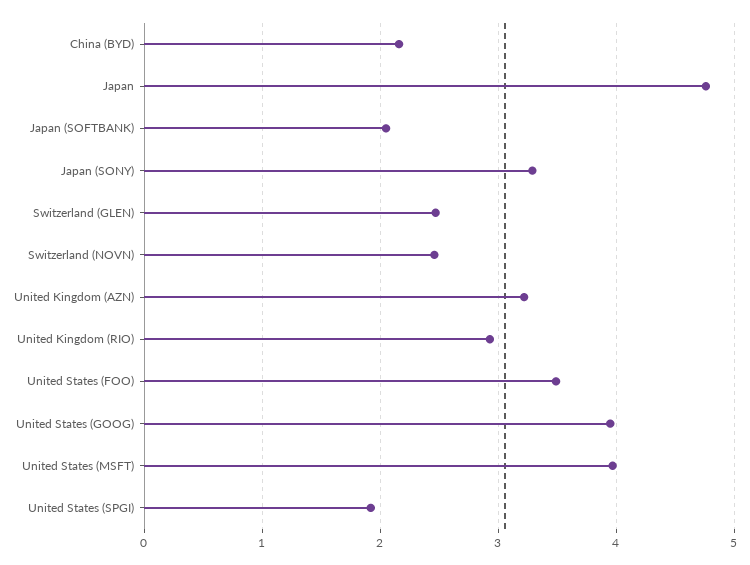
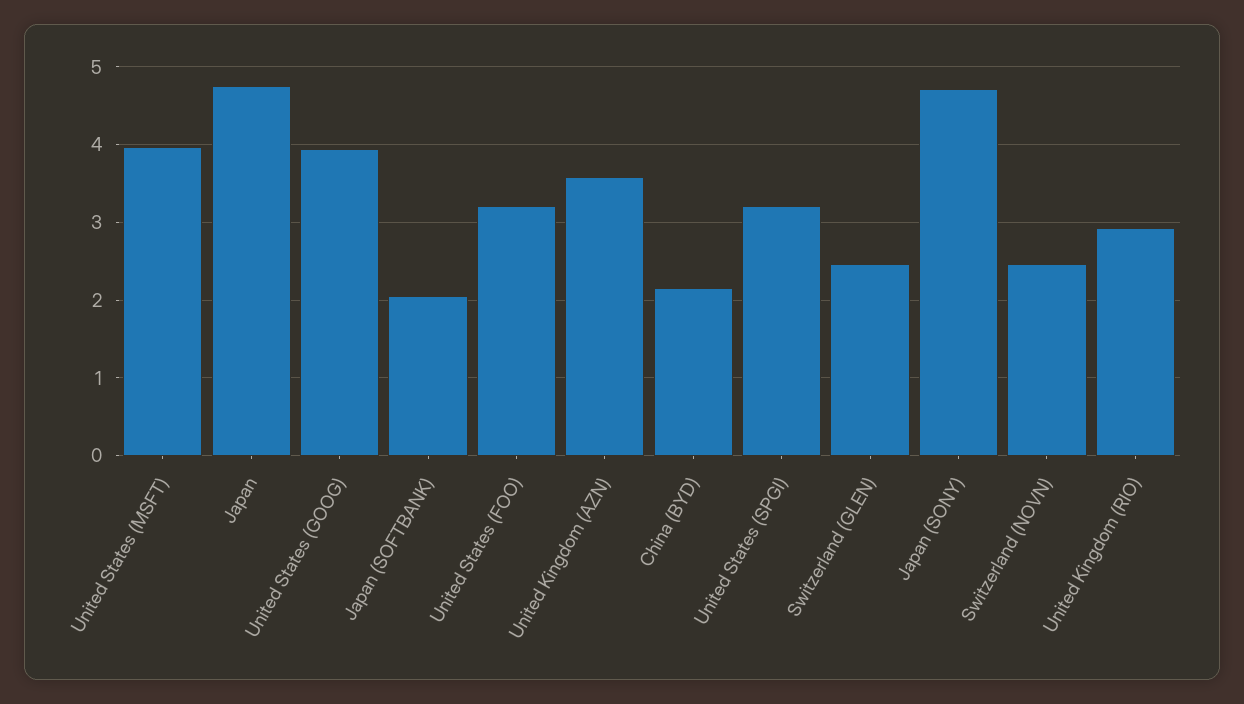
  {
    "China (BYD)": 2.2,
    "Japan": 4.8,
    "Japan (SOFTBANK)": 2.1,
-   "Japan (SONY)": 3.3,
+   "Japan (SONY)": 4.7,
    "Switzerland (GLEN)": 2.5,
    "Switzerland (NOVN)": 2.5,
-   "United Kingdom (AZN)": 3.2,
+   "United Kingdom (AZN)": 3.6,
    "United Kingdom (RIO)": 2.9,
-   "United States (FOO)": 3.5,
+   "United States (FOO)": 3.2,
    "United States (GOOG)": 4,
    "United States (MSFT)": 4,
-   "United States (SPGI)": 1.9
+   "United States (SPGI)": 3.2
  }

